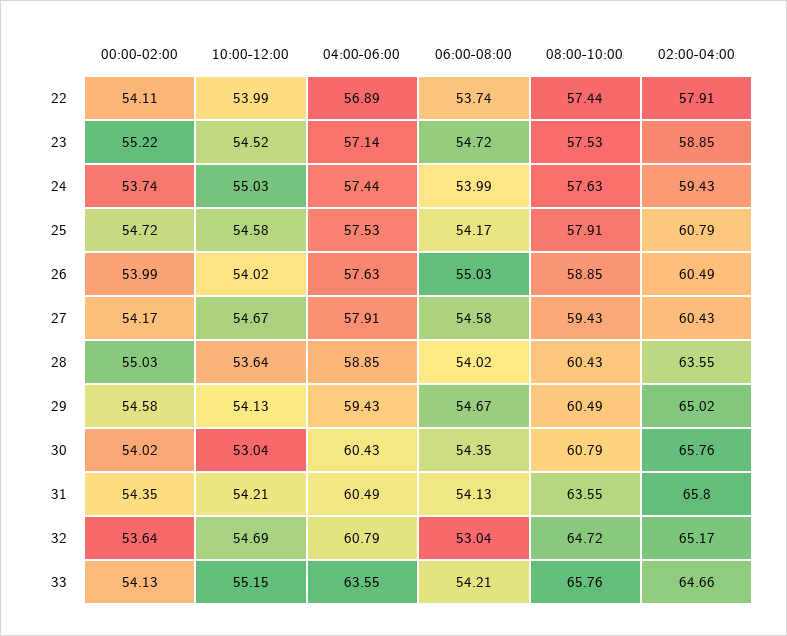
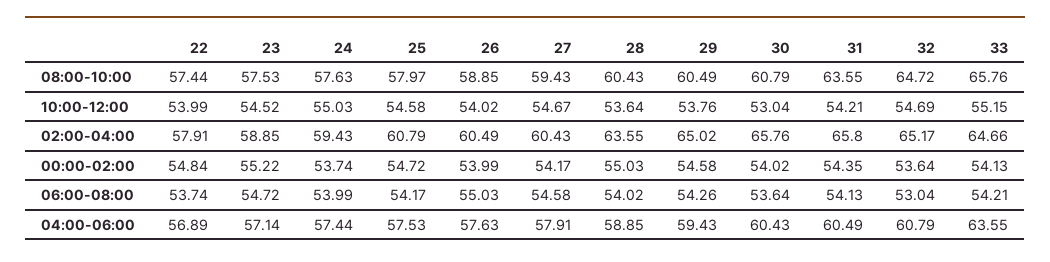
  {
    "00:00-02:00": {
-     "22": 54.11,
+     "22": 54.84,
      "23": 55.22,
      "24": 53.74,
      "25": 54.72,
      "26": 53.99,
      "27": 54.17,
      "28": 55.03,
      "29": 54.58,
      "30": 54.02,
      "31": 54.35,
      "32": 53.64,
      "33": 54.13
    },
    "10:00-12:00": {
      "22": 53.99,
      "23": 54.52,
      "24": 55.03,
      "25": 54.58,
      "26": 54.02,
      "27": 54.67,
      "28": 53.64,
-     "29": 54.13,
+     "29": 53.76,
      "30": 53.04,
      "31": 54.21,
      "32": 54.69,
      "33": 55.15
    },
    "04:00-06:00": {
      "22": 56.89,
      "23": 57.14,
      "24": 57.44,
      "25": 57.53,
      "26": 57.63,
      "27": 57.91,
      "28": 58.85,
      "29": 59.43,
      "30": 60.43,
      "31": 60.49,
      "32": 60.79,
      "33": 63.55
    },
    "06:00-08:00": {
      "22": 53.74,
      "23": 54.72,
      "24": 53.99,
      "25": 54.17,
      "26": 55.03,
      "27": 54.58,
      "28": 54.02,
-     "29": 54.67,
+     "29": 54.26,
-     "30": 54.35,
+     "30": 53.64,
      "31": 54.13,
      "32": 53.04,
      "33": 54.21
    },
    "08:00-10:00": {
      "22": 57.44,
      "23": 57.53,
      "24": 57.63,
-     "25": 57.91,
+     "25": 57.97,
      "26": 58.85,
      "27": 59.43,
      "28": 60.43,
      "29": 60.49,
      "30": 60.79,
      "31": 63.55,
      "32": 64.72,
      "33": 65.76
    },
    "02:00-04:00": {
      "22": 57.91,
      "23": 58.85,
      "24": 59.43,
      "25": 60.79,
      "26": 60.49,
      "27": 60.43,
      "28": 63.55,
      "29": 65.02,
      "30": 65.76,
      "31": 65.8,
      "32": 65.17,
      "33": 64.66
    }
  }

